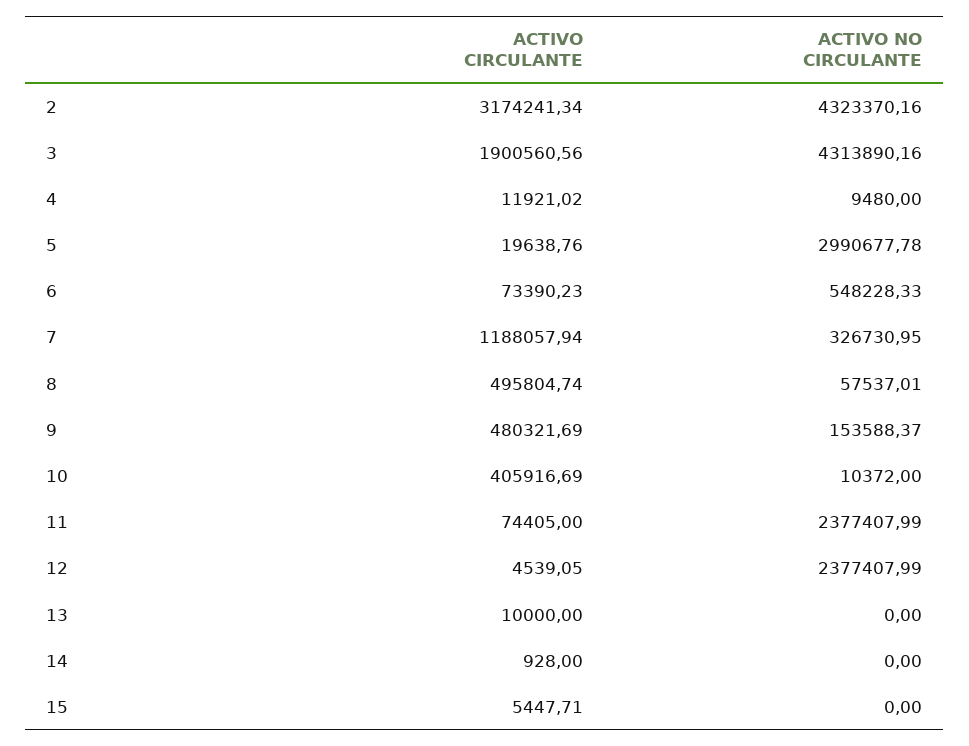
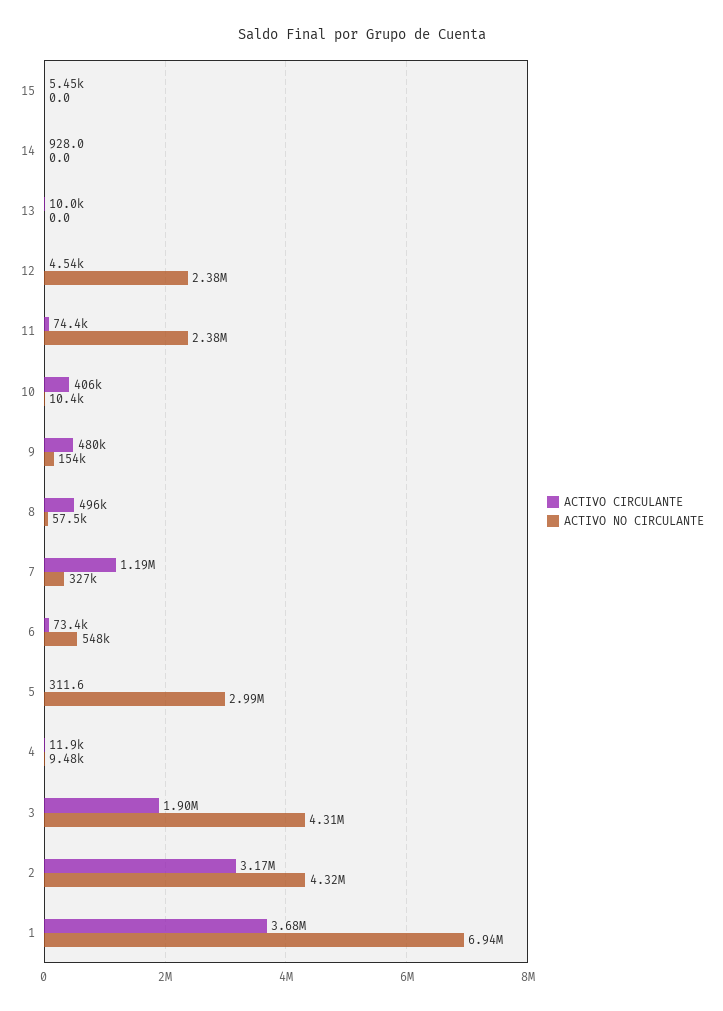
  {
    "ACTIVO CIRCULANTE": {
      "2": 3174241.34,
      "3": 1900560.56,
      "4": 11921.02,
-     "5": 19638.76,
+     "5": 311.6,
      "6": 73390.23,
      "7": 1188057.94,
      "8": 495804.74,
      "9": 480321.69,
      "10": 405916.69,
      "11": 74405,
      "12": 4539.05,
      "13": 10000,
      "14": 928,
-     "15": 5447.71
+     "15": 5447.71,
+     "1": 3680000
    },
    "ACTIVO NO CIRCULANTE": {
      "2": 4323370.16,
      "3": 4313890.16,
      "4": 9480,
      "5": 2990677.78,
      "6": 548228.33,
      "7": 326730.95,
      "8": 57537.01,
      "9": 153588.37,
      "10": 10372,
      "11": 2377407.99,
      "12": 2377407.99,
      "13": 0,
      "14": 0,
-     "15": 0
+     "15": 0,
+     "1": 6940000
    }
  }

